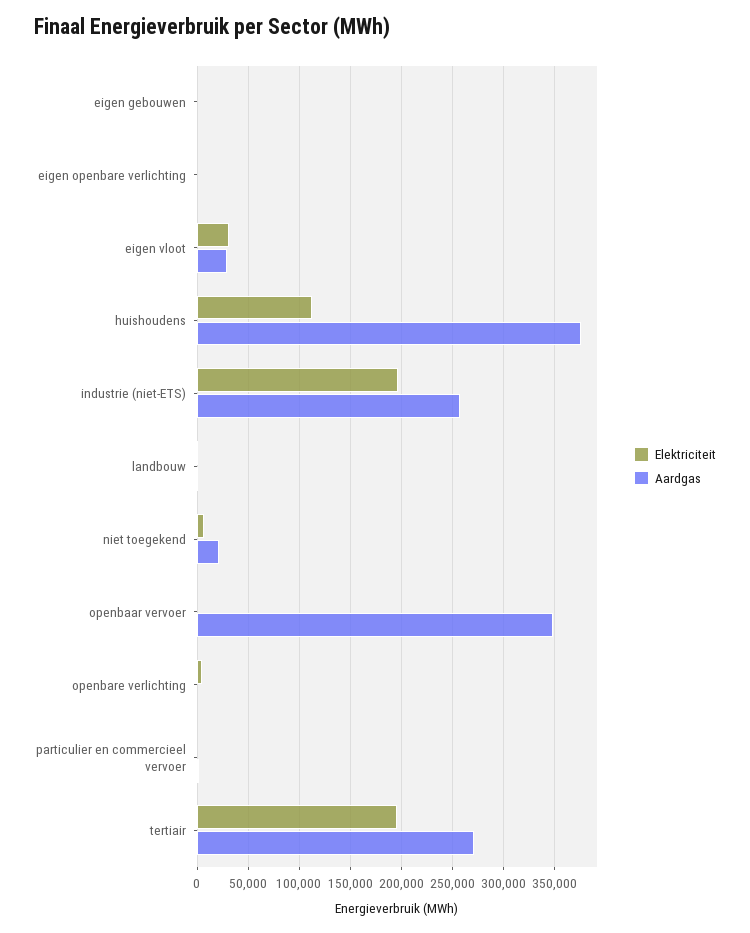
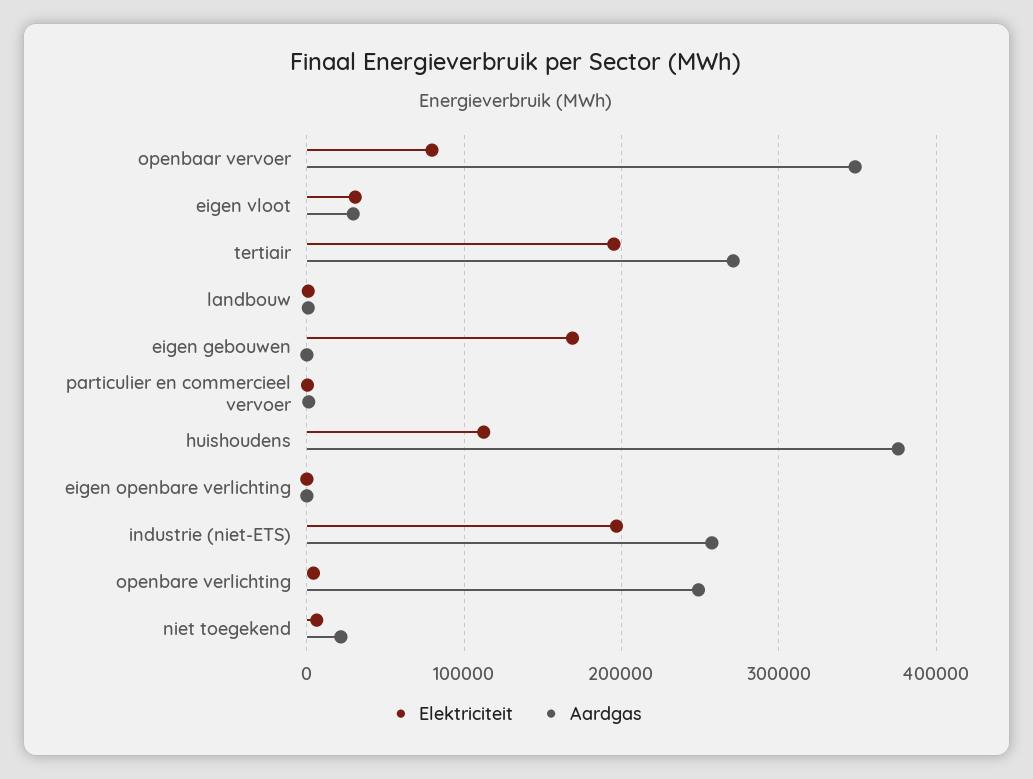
  {
    "Elektriciteit": {
-     "eigen gebouwen": 0,
+     "eigen gebouwen": 170000,
      "eigen openbare verlichting": 0,
      "eigen vloot": 30000,
      "huishoudens": 110000,
      "industrie (niet-ETS)": 200000,
      "landbouw": 0,
      "niet toegekend": 10000,
-     "openbaar vervoer": 0,
+     "openbaar vervoer": 80000,
      "openbare verlichting": 0,
      "particulier en commercieel vervoer": 0,
      "tertiair": 200000
    },
    "Aardgas": {
      "eigen gebouwen": 0,
      "eigen openbare verlichting": 0,
      "eigen vloot": 30000,
      "huishoudens": 380000,
      "industrie (niet-ETS)": 260000,
      "landbouw": 0,
      "niet toegekend": 20000,
      "openbaar vervoer": 350000,
-     "openbare verlichting": 0,
+     "openbare verlichting": 250000,
      "particulier en commercieel vervoer": 0,
      "tertiair": 270000
    }
  }

